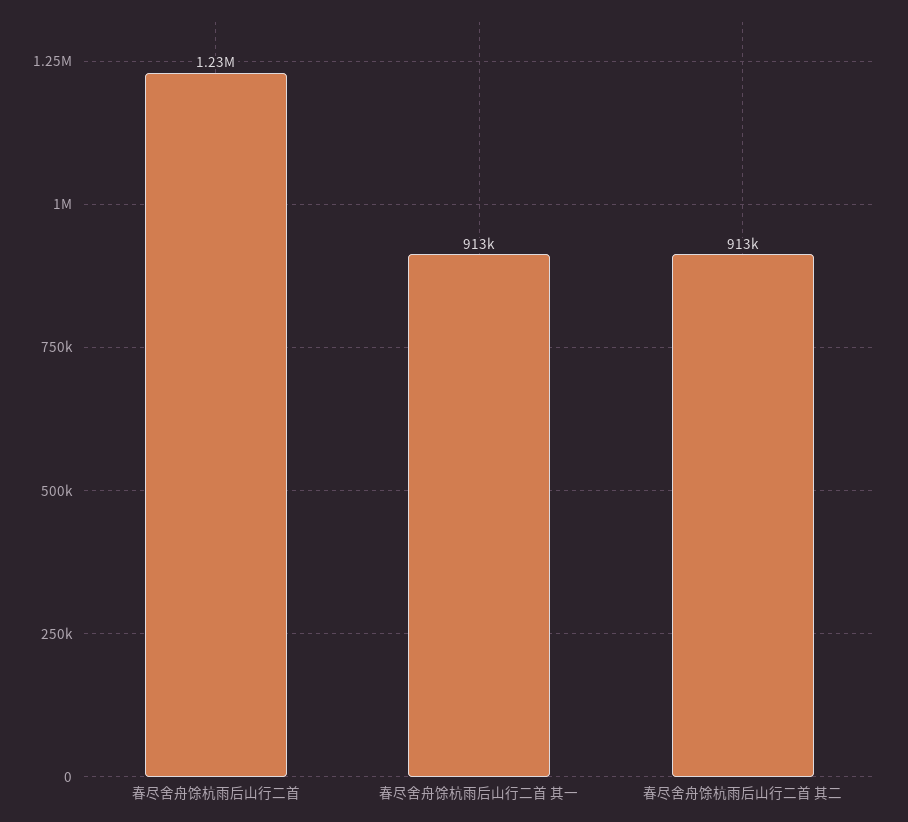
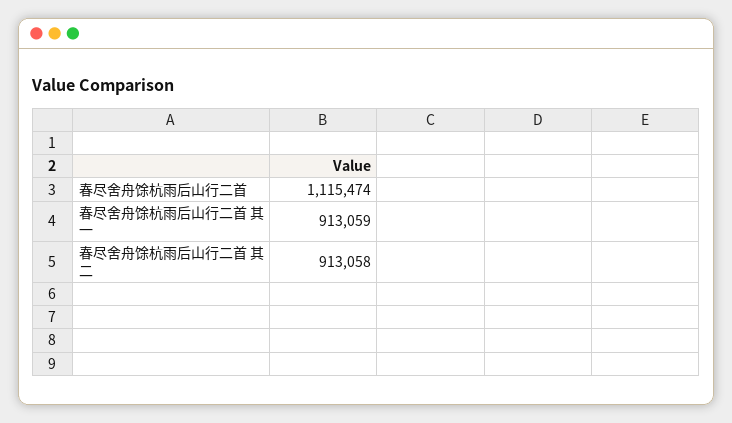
  {
-   "春尽舍舟馀杭雨后山行二首": 1230000,
+   "春尽舍舟馀杭雨后山行二首": 1115474,
    "春尽舍舟馀杭雨后山行二首 其一": 913059,
    "春尽舍舟馀杭雨后山行二首 其二": 913058
  }

